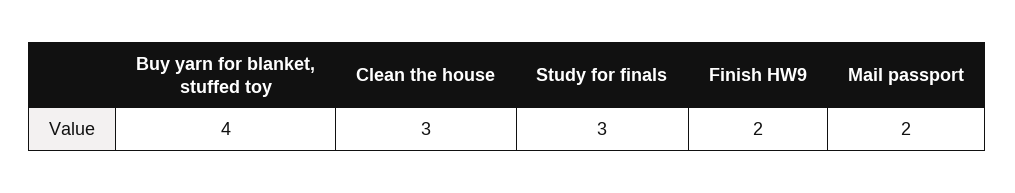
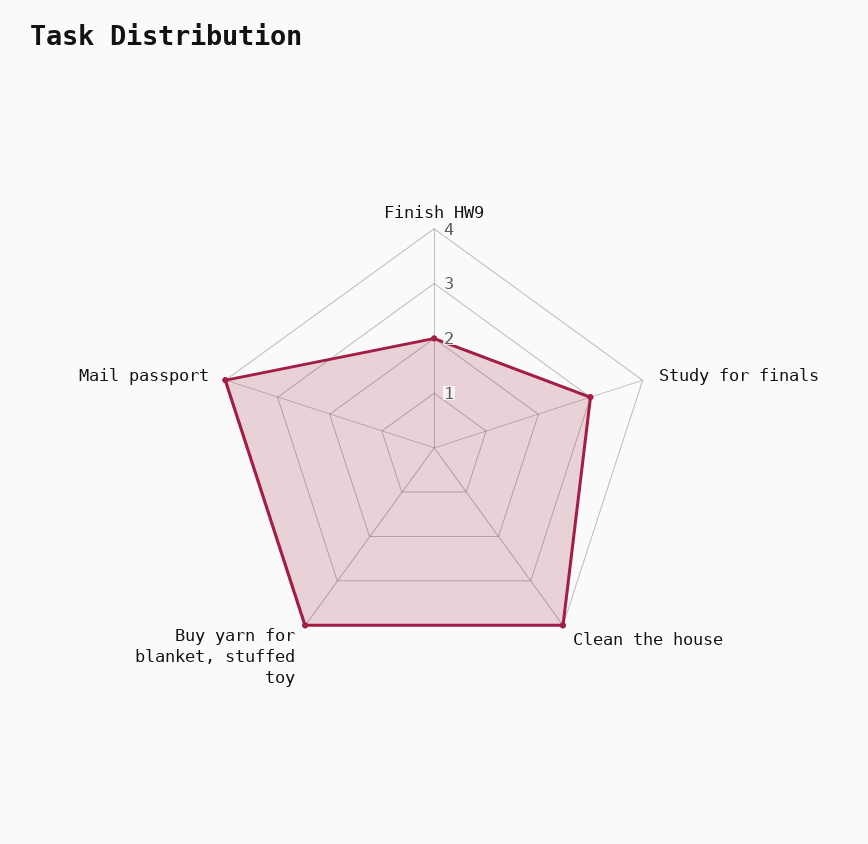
  {
    "Buy yarn for blanket, stuffed toy": 4,
-   "Clean the house": 3,
+   "Clean the house": 4,
    "Study for finals": 3,
    "Finish HW9": 2,
-   "Mail passport": 2
+   "Mail passport": 4
  }

